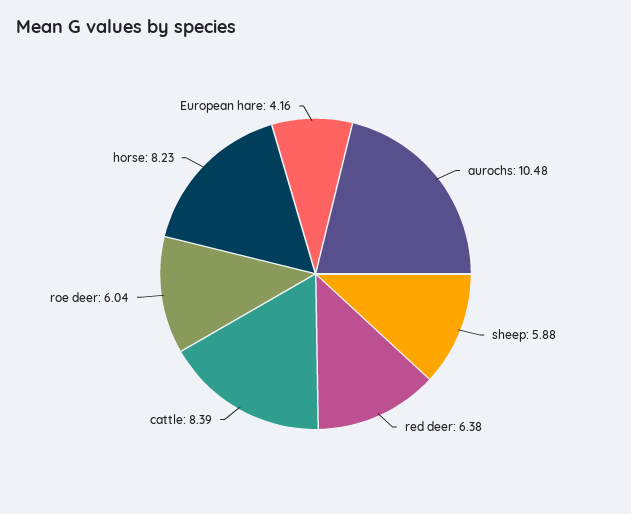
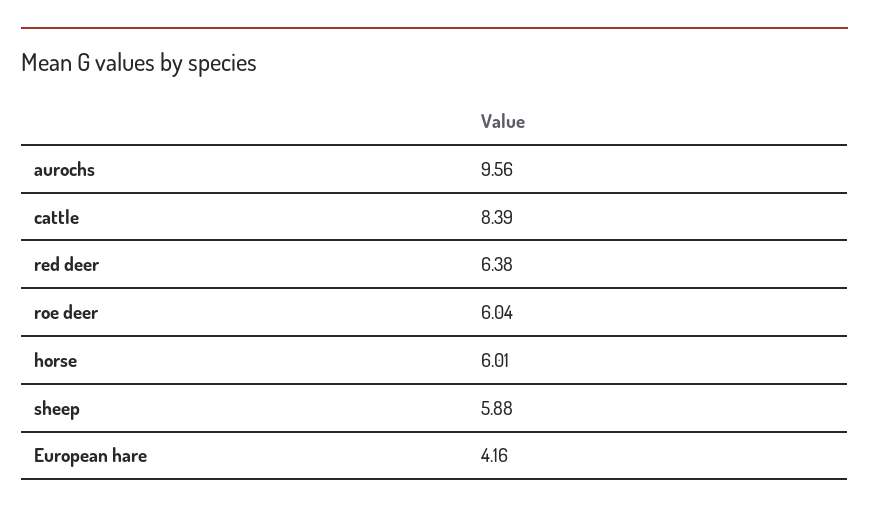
  {
-   "aurochs": 10.48,
+   "aurochs": 9.56,
    "sheep": 5.88,
    "red deer": 6.38,
    "cattle": 8.39,
    "roe deer": 6.04,
-   "horse": 8.23,
+   "horse": 6.01,
    "European hare": 4.16
  }

